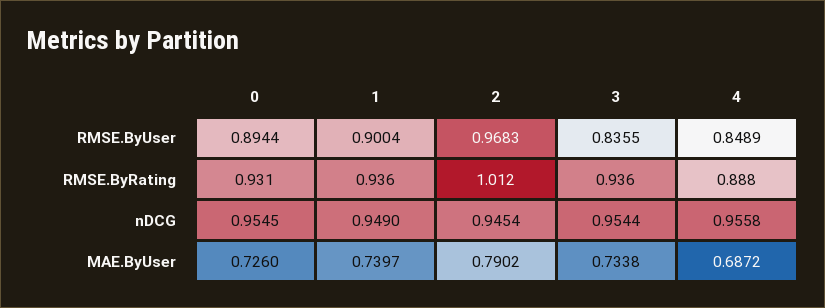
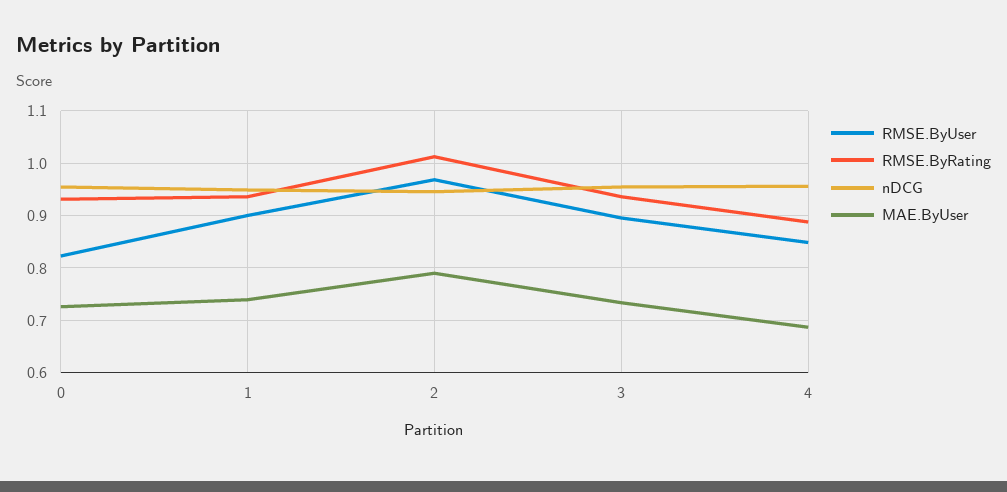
  {
    "RMSE.ByUser": {
-     "0": 0.8944,
+     "0": 0.82,
      "1": 0.9004,
      "2": 0.9683,
-     "3": 0.8355,
+     "3": 0.9,
      "4": 0.8489
    },
    "RMSE.ByRating": {
      "0": 0.931,
      "1": 0.936,
      "2": 1.012,
      "3": 0.936,
      "4": 0.888
    },
    "nDCG": {
      "0": 0.9545,
      "1": 0.949,
      "2": 0.9454,
      "3": 0.9544,
      "4": 0.9558
    },
    "MAE.ByUser": {
      "0": 0.726,
      "1": 0.7397,
      "2": 0.7902,
      "3": 0.7338,
      "4": 0.6872
    }
  }

